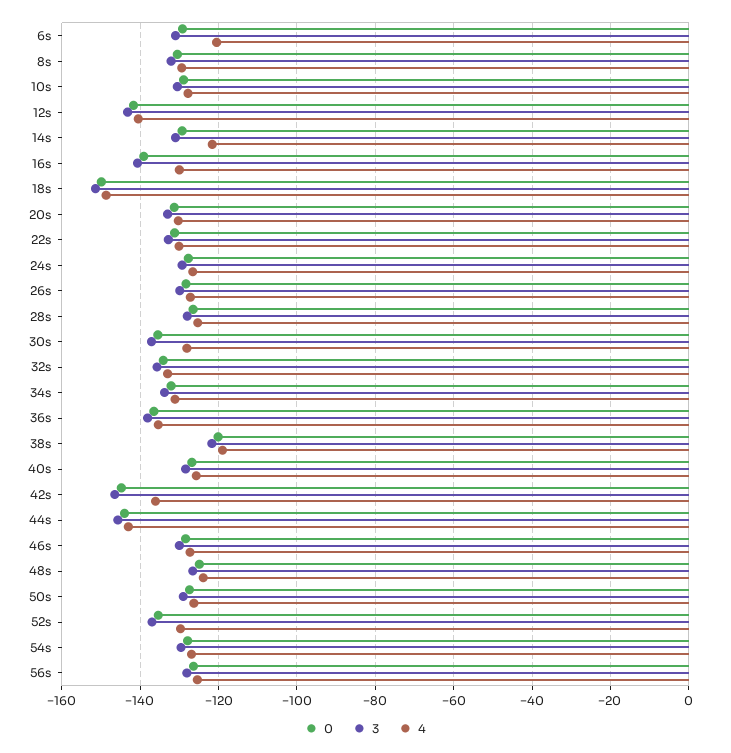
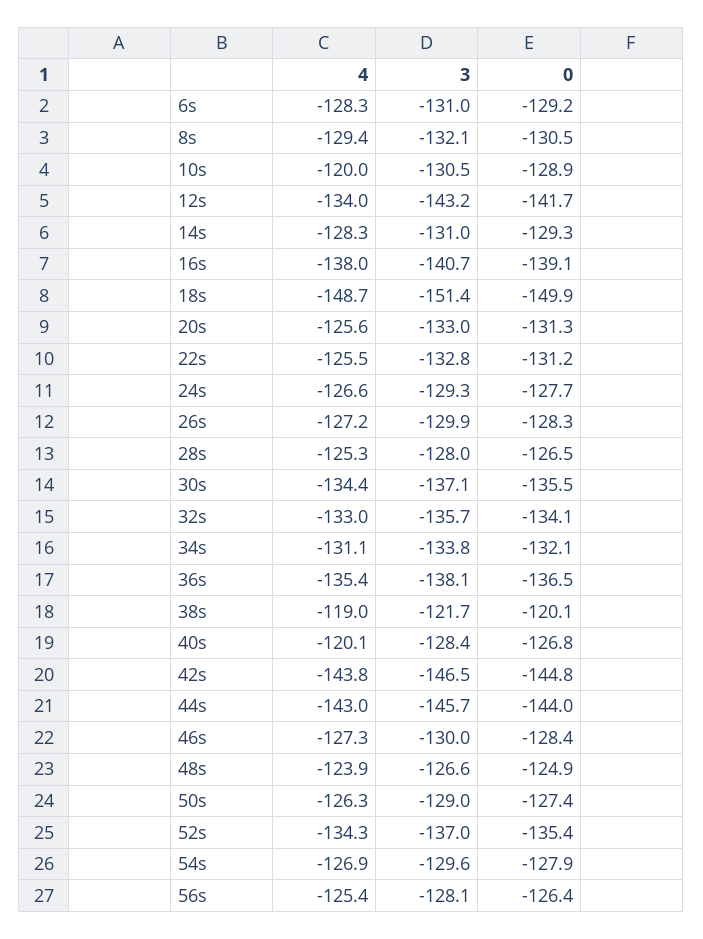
  {
    "0": {
      "6s": -129.2,
      "8s": -130.5,
      "10s": -128.9,
      "12s": -141.7,
      "14s": -129.3,
      "16s": -139.1,
      "18s": -149.9,
      "20s": -131.3,
      "22s": -131.2,
      "24s": -127.7,
      "26s": -128.3,
      "28s": -126.5,
      "30s": -135.5,
      "32s": -134.1,
      "34s": -132.1,
      "36s": -136.5,
      "38s": -120.1,
      "40s": -126.8,
      "42s": -144.8,
      "44s": -144,
      "46s": -128.4,
      "48s": -124.9,
      "50s": -127.4,
      "52s": -135.4,
      "54s": -127.9,
      "56s": -126.4
    },
    "3": {
      "6s": -131,
      "8s": -132.1,
      "10s": -130.5,
      "12s": -143.2,
      "14s": -131,
      "16s": -140.7,
      "18s": -151.4,
      "20s": -133,
      "22s": -132.8,
      "24s": -129.3,
      "26s": -129.9,
      "28s": -128,
      "30s": -137.1,
      "32s": -135.7,
      "34s": -133.8,
      "36s": -138.1,
      "38s": -121.7,
      "40s": -128.4,
      "42s": -146.5,
      "44s": -145.7,
      "46s": -130,
      "48s": -126.6,
      "50s": -129,
      "52s": -137,
      "54s": -129.6,
      "56s": -128.1
    },
    "4": {
-     "6s": -120,
+     "6s": -128.3,
      "8s": -129.4,
-     "10s": -128,
+     "10s": -120,
-     "12s": -140,
+     "12s": -134,
-     "14s": -122,
+     "14s": -128.3,
-     "16s": -130,
+     "16s": -138,
      "18s": -148.7,
-     "20s": -130,
+     "20s": -125.6,
-     "22s": -130,
+     "22s": -125.5,
      "24s": -126.6,
      "26s": -127.2,
      "28s": -125.3,
-     "30s": -128,
+     "30s": -134.4,
      "32s": -133,
      "34s": -131.1,
      "36s": -135.4,
      "38s": -119,
-     "40s": -126,
+     "40s": -120.1,
-     "42s": -136,
+     "42s": -143.8,
      "44s": -143,
      "46s": -127.3,
      "48s": -123.9,
      "50s": -126.3,
-     "52s": -130,
+     "52s": -134.3,
      "54s": -126.9,
      "56s": -125.4
    }
  }

